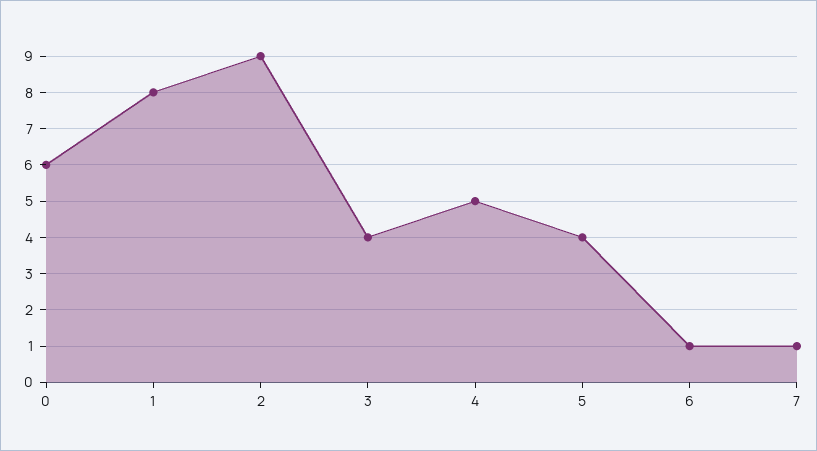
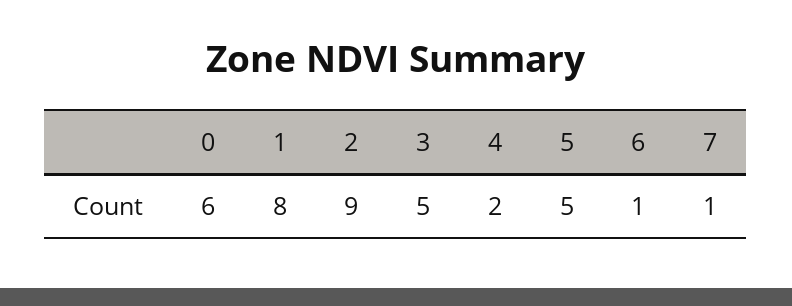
  {
    "0": 6,
    "1": 8,
    "2": 9,
-   "3": 4,
+   "3": 5,
-   "4": 5,
+   "4": 2,
-   "5": 4,
+   "5": 5,
    "6": 1,
    "7": 1
  }

